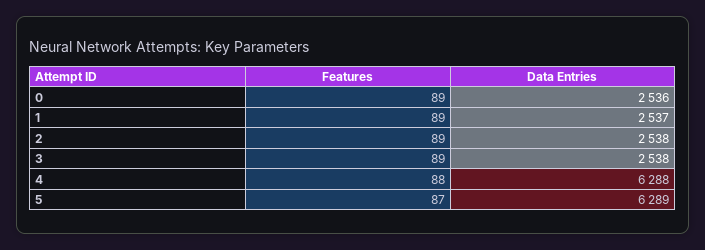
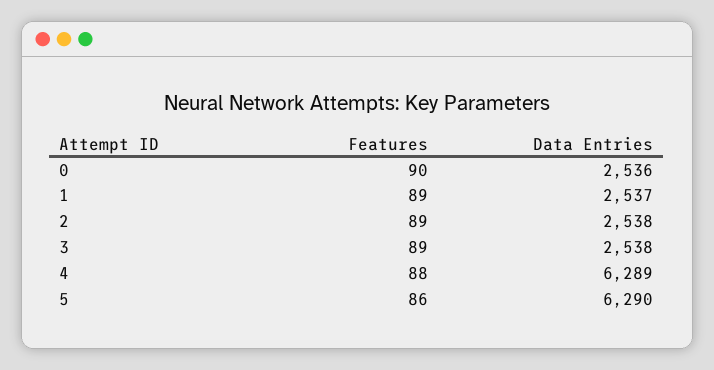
  {
    "Features": {
-     "0": 89,
+     "0": 90,
      "1": 89,
      "2": 89,
      "3": 89,
      "4": 88,
-     "5": 87
+     "5": 86
    },
    "Data Entries": {
      "0": 2536,
      "1": 2537,
      "2": 2538,
      "3": 2538,
-     "4": 6288,
+     "4": 6289,
-     "5": 6289
+     "5": 6290
    }
  }

